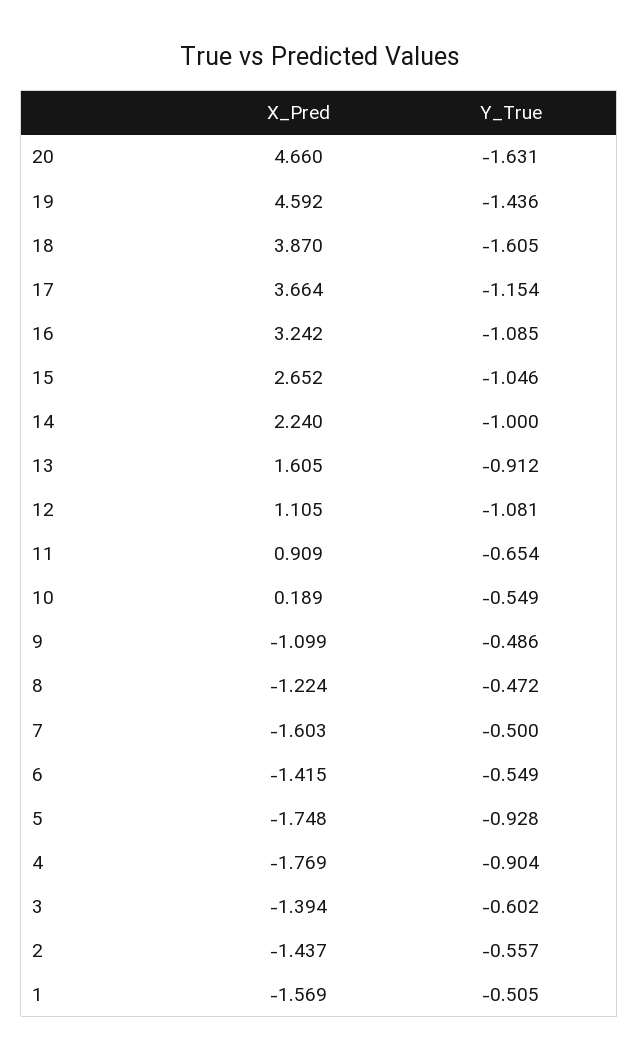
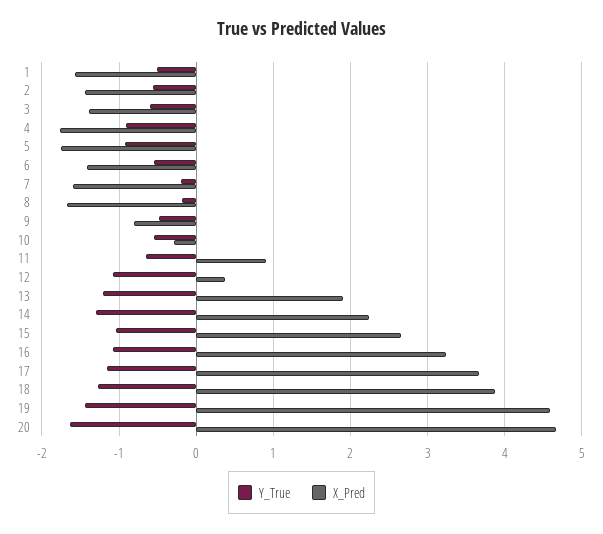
  {
    "X_Pred": {
      "20": 4.66,
      "19": 4.592,
      "18": 3.87,
      "17": 3.664,
      "16": 3.242,
      "15": 2.652,
      "14": 2.24,
-     "13": 1.605,
+     "13": 1.9,
-     "12": 1.105,
+     "12": 0.4,
      "11": 0.909,
-     "10": 0.189,
+     "10": -0.3,
-     "9": -1.099,
+     "9": -0.8,
-     "8": -1.224,
+     "8": -1.7,
      "7": -1.603,
      "6": -1.415,
      "5": -1.748,
      "4": -1.769,
      "3": -1.394,
      "2": -1.437,
      "1": -1.569
    },
    "Y_True": {
      "20": -1.631,
      "19": -1.436,
-     "18": -1.605,
+     "18": -1.3,
      "17": -1.154,
      "16": -1.085,
      "15": -1.046,
-     "14": -1,
+     "14": -1.3,
-     "13": -0.912,
+     "13": -1.2,
      "12": -1.081,
      "11": -0.654,
      "10": -0.549,
      "9": -0.486,
-     "8": -0.472,
+     "8": -0.2,
-     "7": -0.5,
+     "7": -0.2,
      "6": -0.549,
      "5": -0.928,
      "4": -0.904,
      "3": -0.602,
      "2": -0.557,
      "1": -0.505
    }
  }

